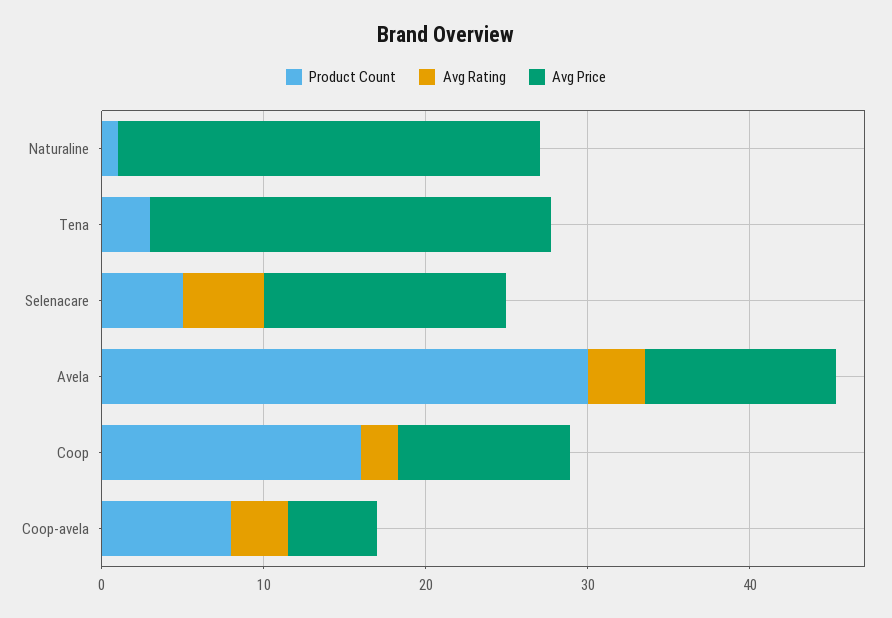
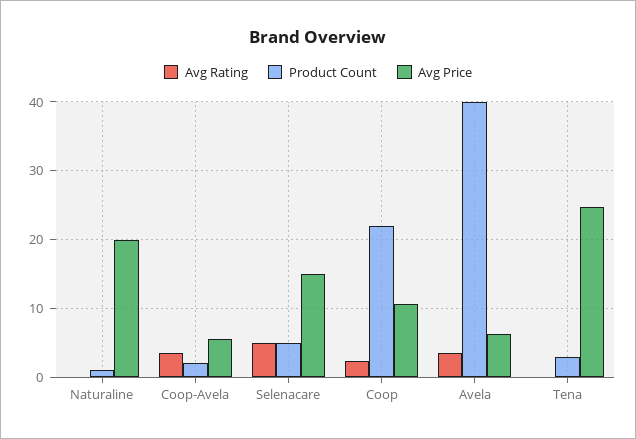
  {
    "Product Count": {
      "Naturaline": 1,
      "Tena": 3,
      "Selenacare": 5,
-     "Avela": 30,
+     "Avela": 40,
-     "Coop": 16,
+     "Coop": 22,
-     "Coop-avela": 8
+     "Coop-avela": 2
    },
    "Avg Rating": {
      "Naturaline": 0,
      "Tena": 0,
      "Selenacare": 5,
      "Avela": 4,
      "Coop": 2,
      "Coop-avela": 4
    },
    "Avg Price": {
-     "Naturaline": 26,
+     "Naturaline": 20,
      "Tena": 25,
      "Selenacare": 15,
-     "Avela": 12,
+     "Avela": 6,
      "Coop": 11,
      "Coop-avela": 6
    }
  }

